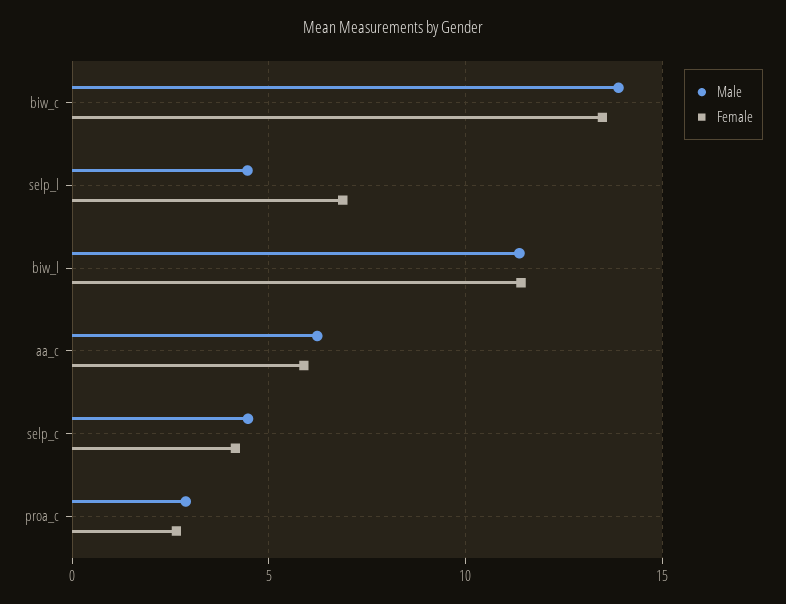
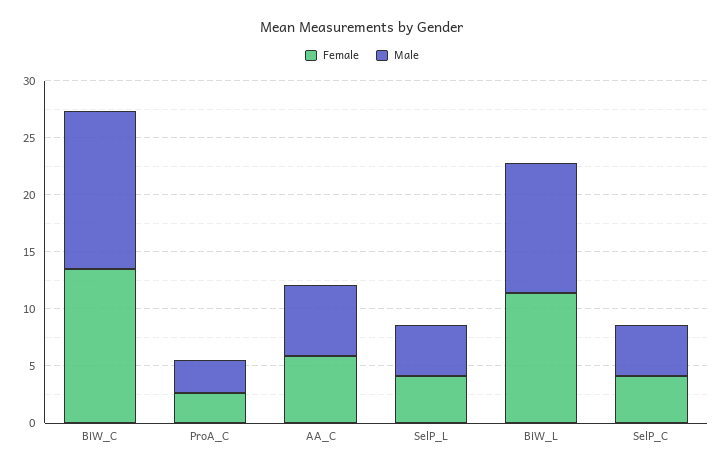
  {
    "Male": {
      "biw_c": 14,
      "selp_l": 4.5,
      "biw_l": 11.5,
      "aa_c": 6,
      "selp_c": 4.5,
      "proa_c": 3
    },
    "Female": {
      "biw_c": 13.5,
-     "selp_l": 7,
+     "selp_l": 4,
      "biw_l": 11.5,
      "aa_c": 6,
      "selp_c": 4,
      "proa_c": 2.5
    }
  }

